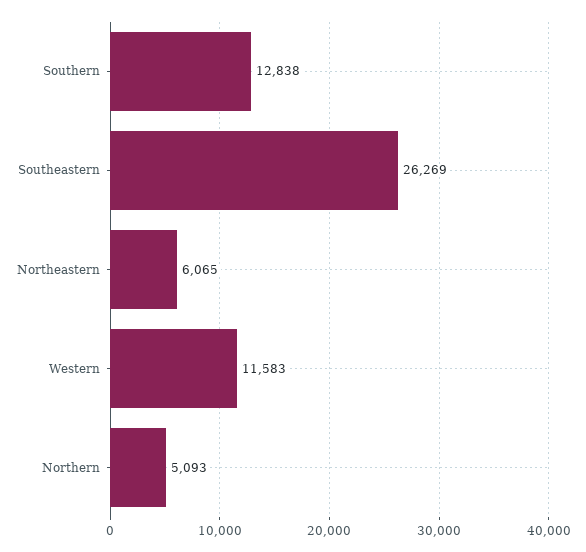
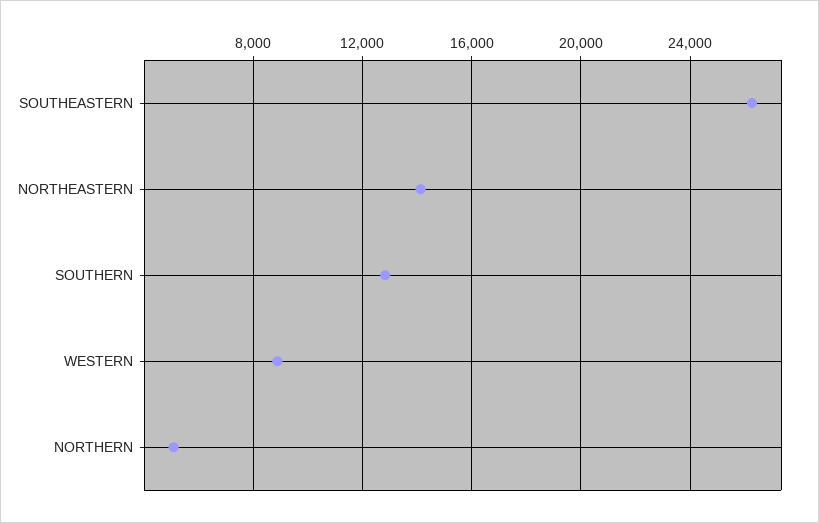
  {
    "Southern": 12838,
    "Southeastern": 26269,
-   "Northeastern": 6065,
+   "Northeastern": 14000,
-   "Western": 11583,
+   "Western": 9000,
    "Northern": 5093
  }

